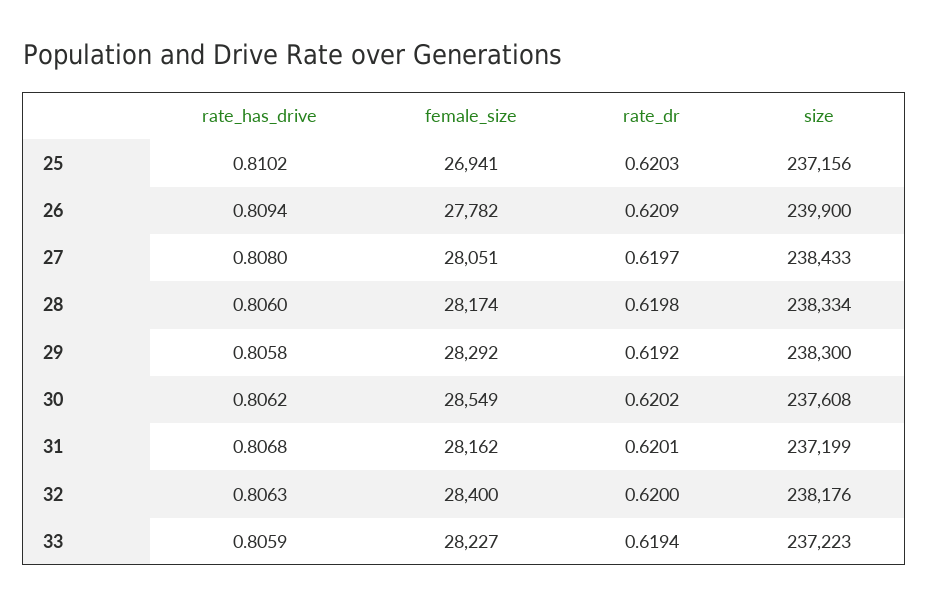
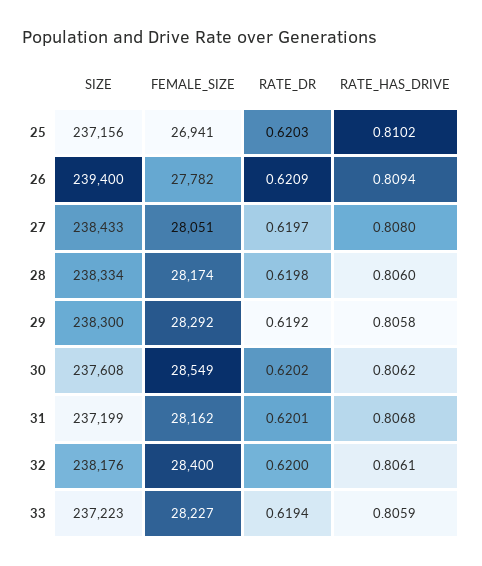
  {
    "rate_has_drive": {
      "25": 0.8102,
      "26": 0.8094,
      "27": 0.808,
      "28": 0.806,
      "29": 0.8058,
      "30": 0.8062,
      "31": 0.8068,
-     "32": 0.8063,
+     "32": 0.8061,
      "33": 0.8059
    },
    "female_size": {
      "25": 26941,
      "26": 27782,
      "27": 28051,
      "28": 28174,
      "29": 28292,
      "30": 28549,
      "31": 28162,
      "32": 28400,
      "33": 28227
    },
    "rate_dr": {
      "25": 0.6203,
      "26": 0.6209,
      "27": 0.6197,
      "28": 0.6198,
      "29": 0.6192,
      "30": 0.6202,
      "31": 0.6201,
      "32": 0.62,
      "33": 0.6194
    },
    "size": {
      "25": 237156,
-     "26": 239900,
+     "26": 239400,
      "27": 238433,
      "28": 238334,
      "29": 238300,
      "30": 237608,
      "31": 237199,
      "32": 238176,
      "33": 237223
    }
  }

